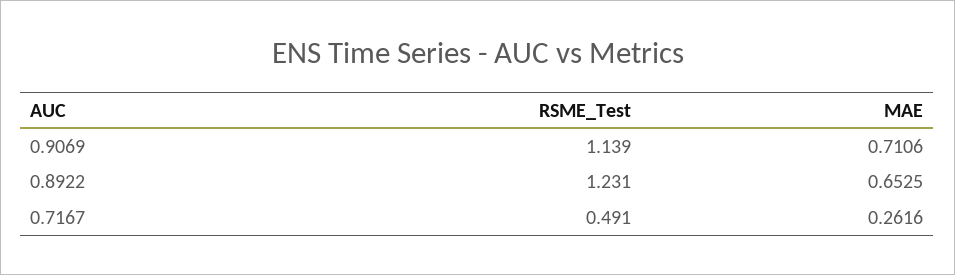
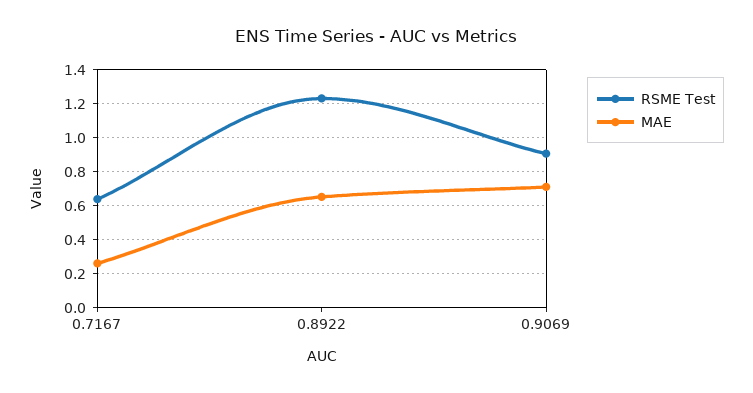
  {
    "RSME_Test": {
-     "0.9069": 1.139,
+     "0.9069": 0.9,
      "0.8922": 1.231,
-     "0.7167": 0.491
+     "0.7167": 0.65
    },
    "MAE": {
      "0.9069": 0.7106,
      "0.8922": 0.6525,
      "0.7167": 0.2616
    }
  }

